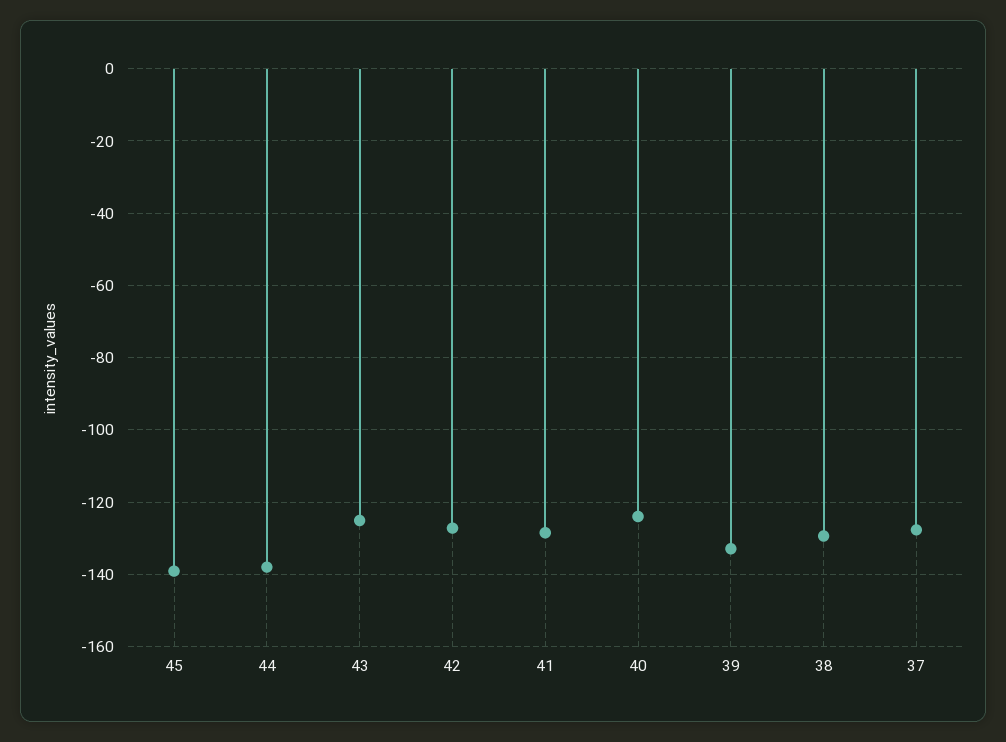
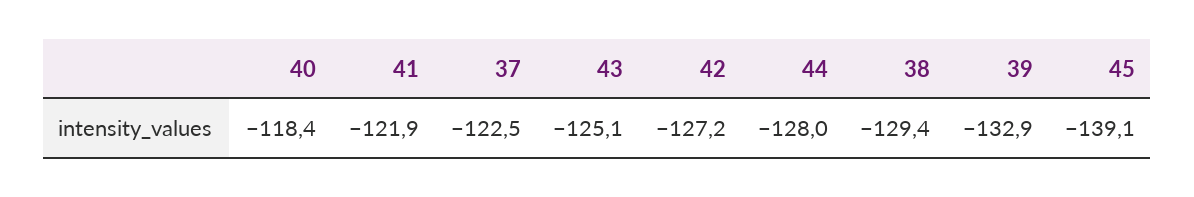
  {
    "45": -139.1,
-   "44": -138,
+   "44": -128,
    "43": -125.1,
    "42": -127.2,
-   "41": -128,
+   "41": -121.9,
-   "40": -124,
+   "40": -118.4,
    "39": -132.9,
    "38": -129.4,
-   "37": -128
+   "37": -122.5
  }

